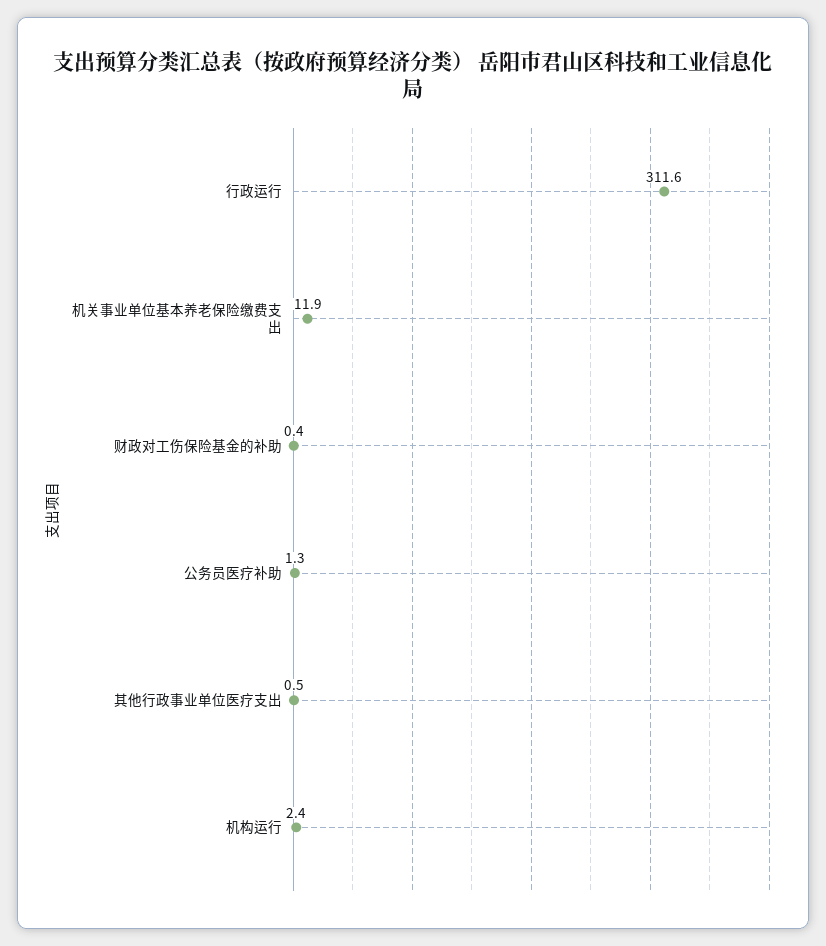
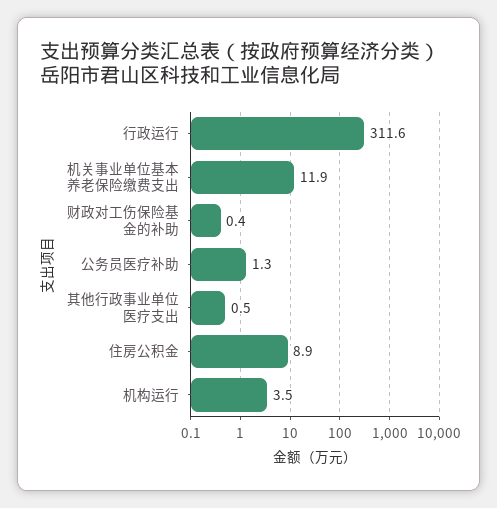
  {
    "行政运行": 311.6,
    "机关事业单位基本养老保险缴费支出": 11.9,
    "财政对工伤保险基金的补助": 0.4,
    "公务员医疗补助": 1.3,
    "其他行政事业单位医疗支出": 0.5,
-   "机构运行": 2.4
+   "机构运行": 3.5,
+   "住房公积金": 8.9
  }

